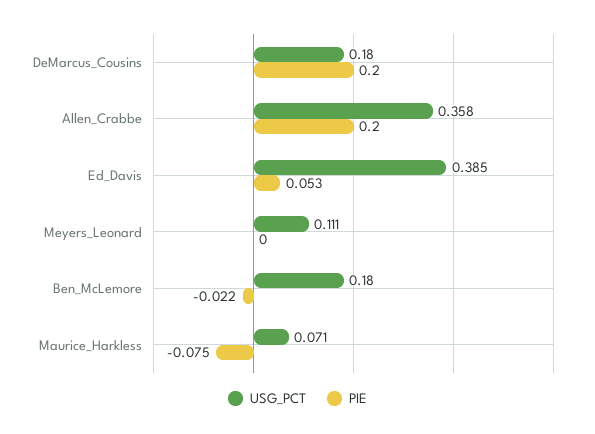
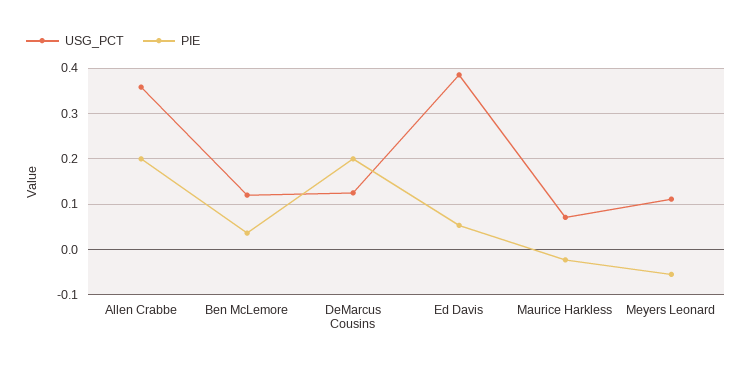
  {
    "USG_PCT": {
-     "DeMarcus_Cousins": 0.18,
+     "DeMarcus_Cousins": 0.12,
      "Allen_Crabbe": 0.358,
      "Ed_Davis": 0.385,
      "Meyers_Leonard": 0.111,
-     "Ben_McLemore": 0.18,
+     "Ben_McLemore": 0.12,
      "Maurice_Harkless": 0.071
    },
    "PIE": {
      "DeMarcus_Cousins": 0.2,
      "Allen_Crabbe": 0.2,
      "Ed_Davis": 0.053,
-     "Meyers_Leonard": 0,
+     "Meyers_Leonard": -0.06,
-     "Ben_McLemore": -0.022,
+     "Ben_McLemore": 0.04,
-     "Maurice_Harkless": -0.075
+     "Maurice_Harkless": -0.02
    }
  }

